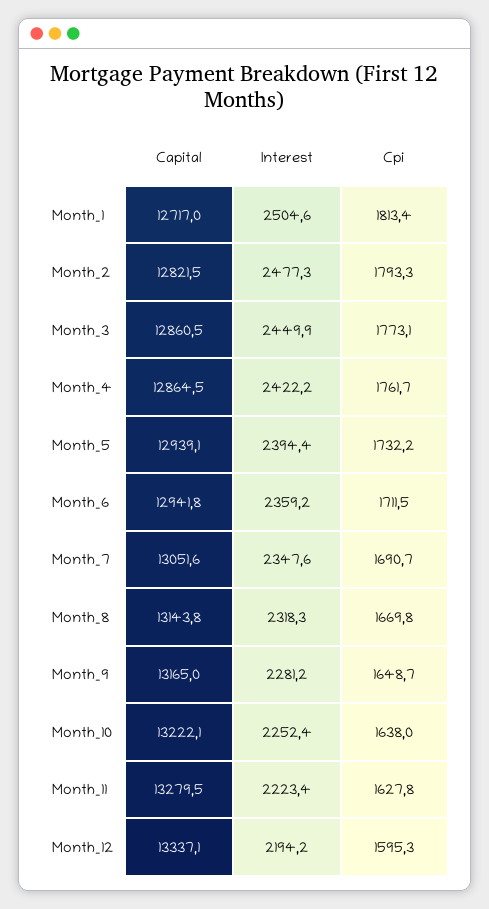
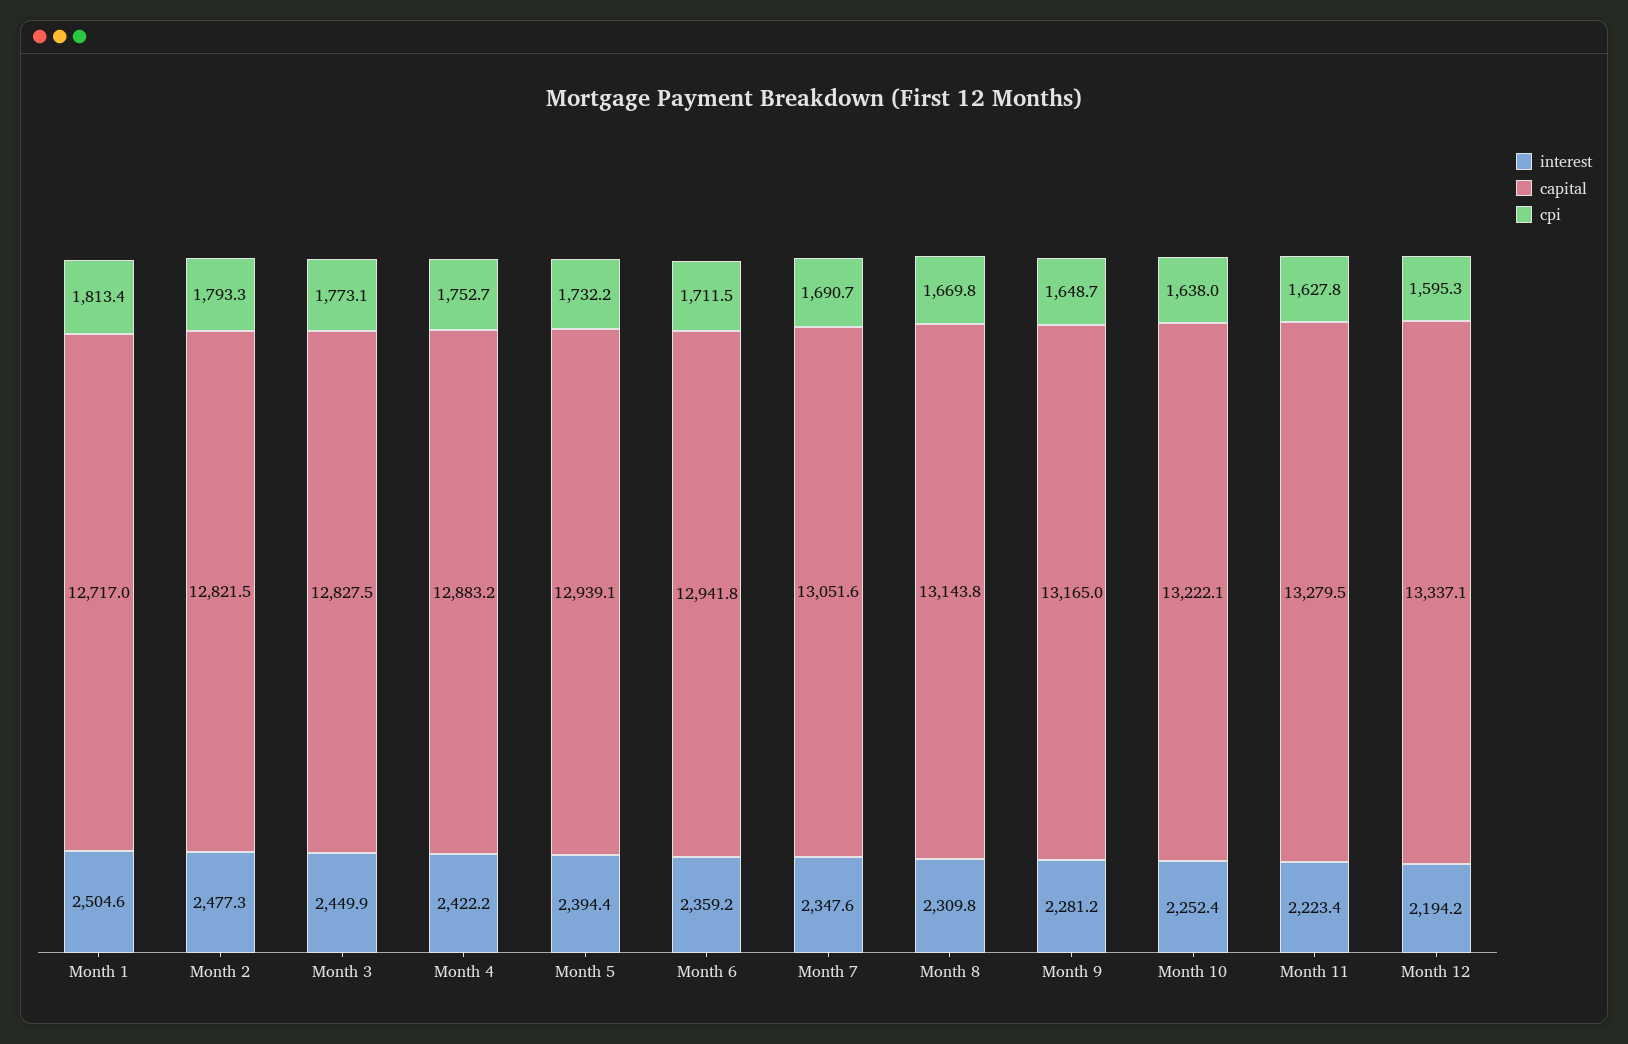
  {
    "Capital": {
      "Month_1": 12717,
      "Month_2": 12821.5,
-     "Month_3": 12860.5,
+     "Month_3": 12827.5,
-     "Month_4": 12864.5,
+     "Month_4": 12883.2,
      "Month_5": 12939.1,
      "Month_6": 12941.8,
      "Month_7": 13051.6,
      "Month_8": 13143.8,
      "Month_9": 13165,
      "Month_10": 13222.1,
      "Month_11": 13279.5,
      "Month_12": 13337.1
    },
    "Interest": {
      "Month_1": 2504.6,
      "Month_2": 2477.3,
      "Month_3": 2449.9,
      "Month_4": 2422.2,
      "Month_5": 2394.4,
      "Month_6": 2359.2,
      "Month_7": 2347.6,
-     "Month_8": 2318.3,
+     "Month_8": 2309.8,
      "Month_9": 2281.2,
      "Month_10": 2252.4,
      "Month_11": 2223.4,
      "Month_12": 2194.2
    },
    "Cpi": {
      "Month_1": 1813.4,
      "Month_2": 1793.3,
      "Month_3": 1773.1,
-     "Month_4": 1761.7,
+     "Month_4": 1752.7,
      "Month_5": 1732.2,
      "Month_6": 1711.5,
      "Month_7": 1690.7,
      "Month_8": 1669.8,
      "Month_9": 1648.7,
      "Month_10": 1638,
      "Month_11": 1627.8,
      "Month_12": 1595.3
    }
  }

